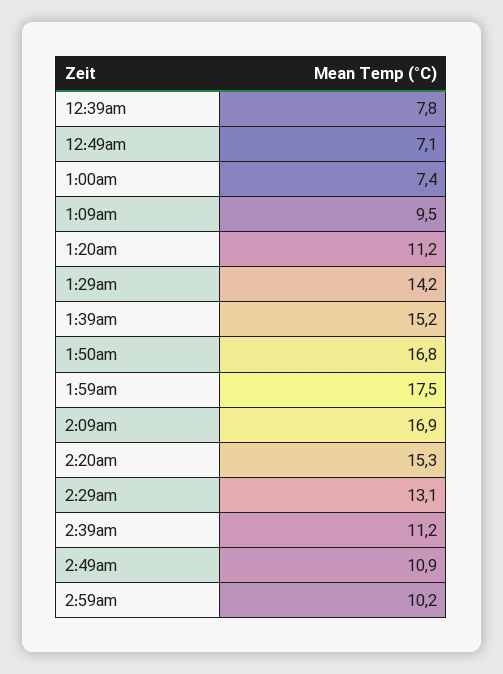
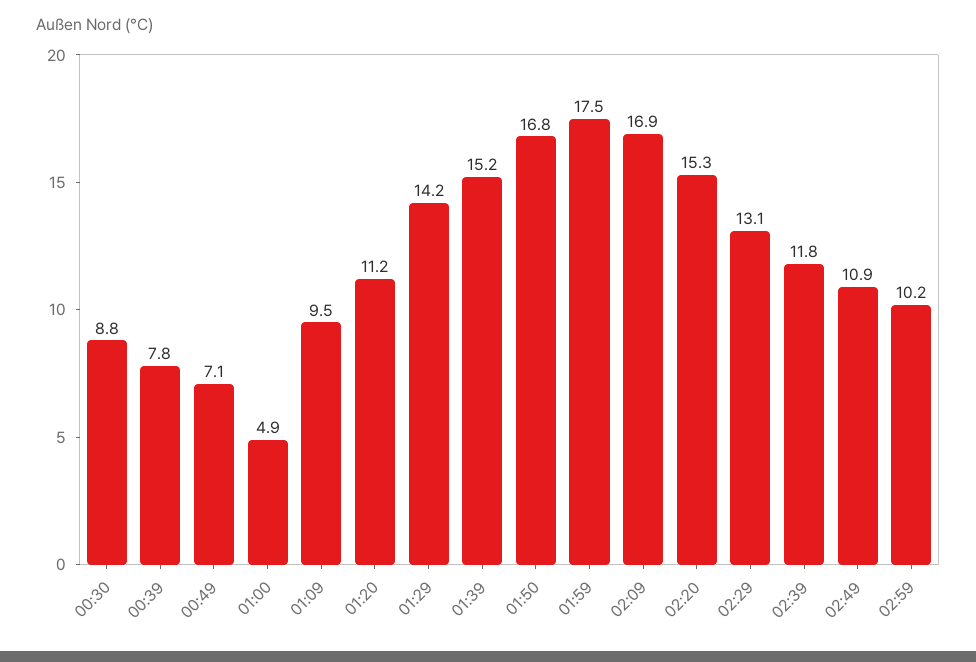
  {
    "12:39am": 7.8,
    "12:49am": 7.1,
-   "1:00am": 7.4,
+   "1:00am": 4.9,
    "1:09am": 9.5,
    "1:20am": 11.2,
    "1:29am": 14.2,
    "1:39am": 15.2,
    "1:50am": 16.8,
    "1:59am": 17.5,
    "2:09am": 16.9,
    "2:20am": 15.3,
    "2:29am": 13.1,
-   "2:39am": 11.2,
+   "2:39am": 11.8,
    "2:49am": 10.9,
-   "2:59am": 10.2
+   "2:59am": 10.2,
+   "00:30": 8.8
  }

